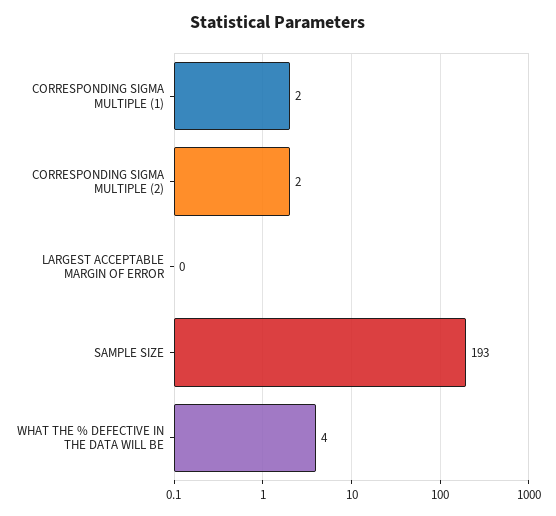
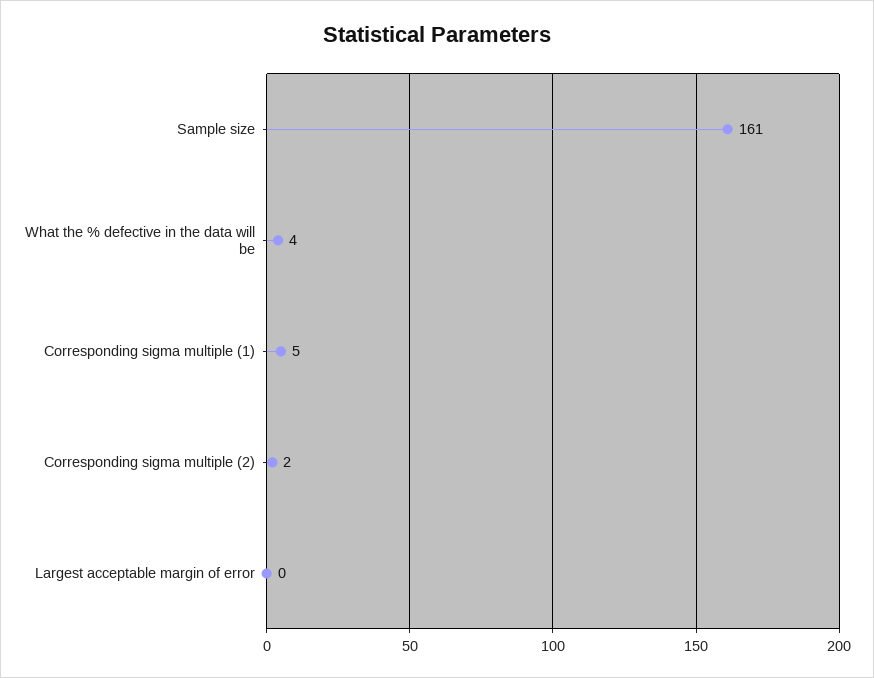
  {
-   "CORRESPONDING SIGMA MULTIPLE (1)": 2,
+   "CORRESPONDING SIGMA MULTIPLE (1)": 5,
    "CORRESPONDING SIGMA MULTIPLE (2)": 2,
    "LARGEST ACCEPTABLE MARGIN OF ERROR": 0,
-   "SAMPLE SIZE": 193,
+   "SAMPLE SIZE": 161,
    "WHAT THE % DEFECTIVE IN THE DATA WILL BE": 4
  }

